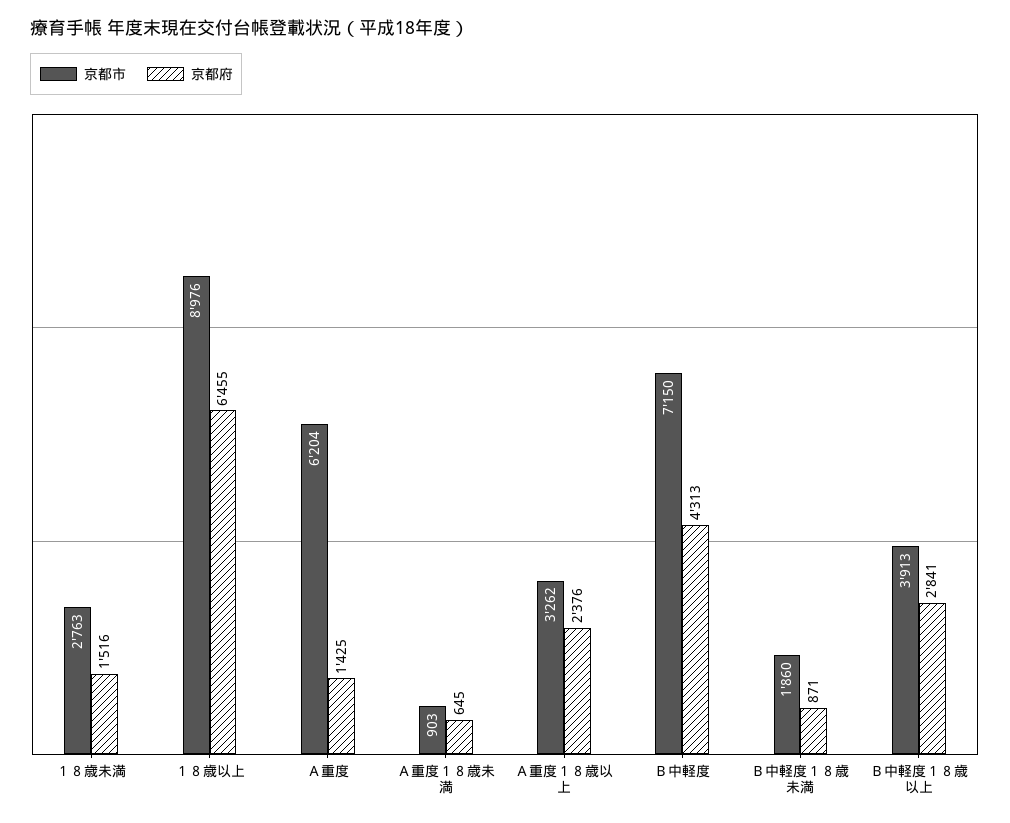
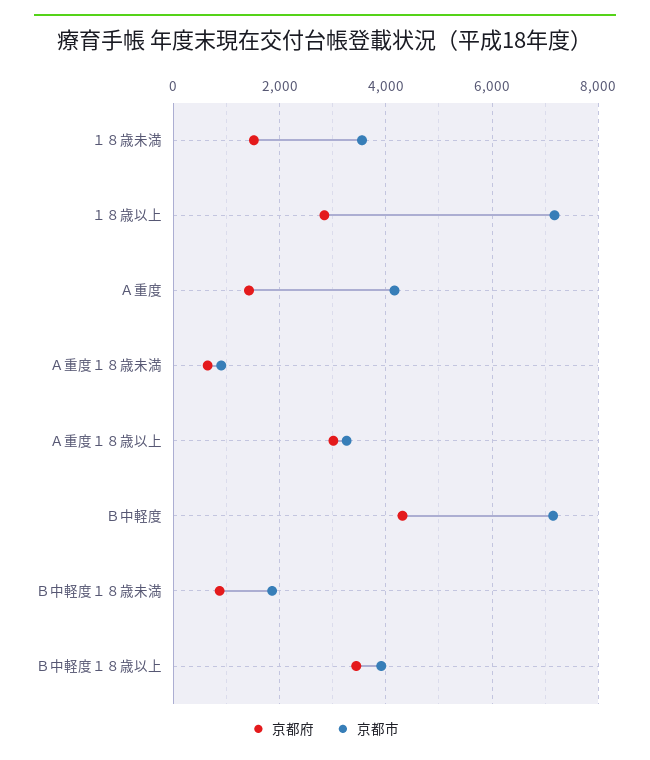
  {
    "京都市": {
-     "１８歳未満": 2763,
+     "１８歳未満": 3600,
-     "１８歳以上": 8976,
+     "１８歳以上": 7200,
-     "Ａ重度": 6204,
+     "Ａ重度": 4200,
      "Ａ重度１８歳未満": 903,
      "Ａ重度１８歳以上": 3262,
      "Ｂ中軽度": 7150,
      "Ｂ中軽度１８歳未満": 1860,
      "Ｂ中軽度１８歳以上": 3913
    },
    "京都府": {
      "１８歳未満": 1516,
-     "１８歳以上": 6455,
+     "１８歳以上": 2800,
      "Ａ重度": 1425,
      "Ａ重度１８歳未満": 645,
-     "Ａ重度１８歳以上": 2376,
+     "Ａ重度１８歳以上": 3000,
      "Ｂ中軽度": 4313,
      "Ｂ中軽度１８歳未満": 871,
-     "Ｂ中軽度１８歳以上": 2841
+     "Ｂ中軽度１８歳以上": 3400
    }
  }

